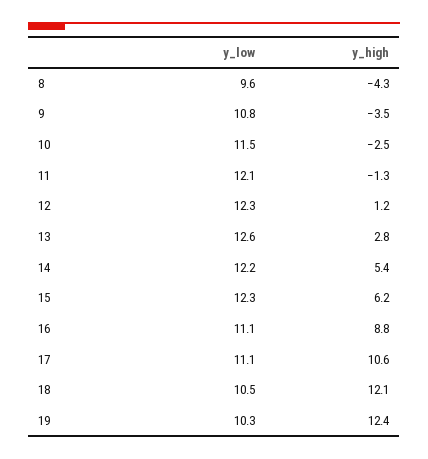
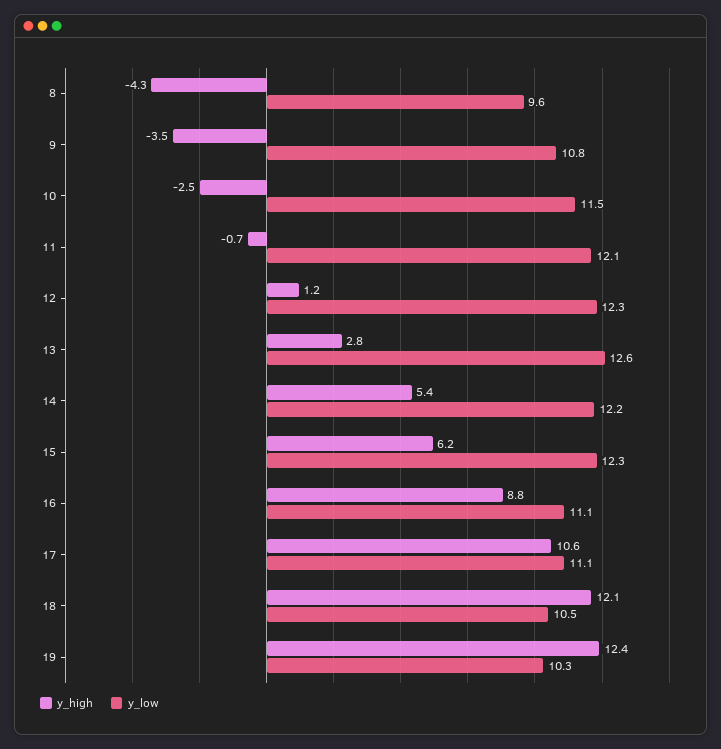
  {
    "y_low": {
      "8": 9.6,
      "9": 10.8,
      "10": 11.5,
      "11": 12.1,
      "12": 12.3,
      "13": 12.6,
      "14": 12.2,
      "15": 12.3,
      "16": 11.1,
      "17": 11.1,
      "18": 10.5,
      "19": 10.3
    },
    "y_high": {
      "8": -4.3,
      "9": -3.5,
      "10": -2.5,
-     "11": -1.3,
+     "11": -0.7,
      "12": 1.2,
      "13": 2.8,
      "14": 5.4,
      "15": 6.2,
      "16": 8.8,
      "17": 10.6,
      "18": 12.1,
      "19": 12.4
    }
  }

